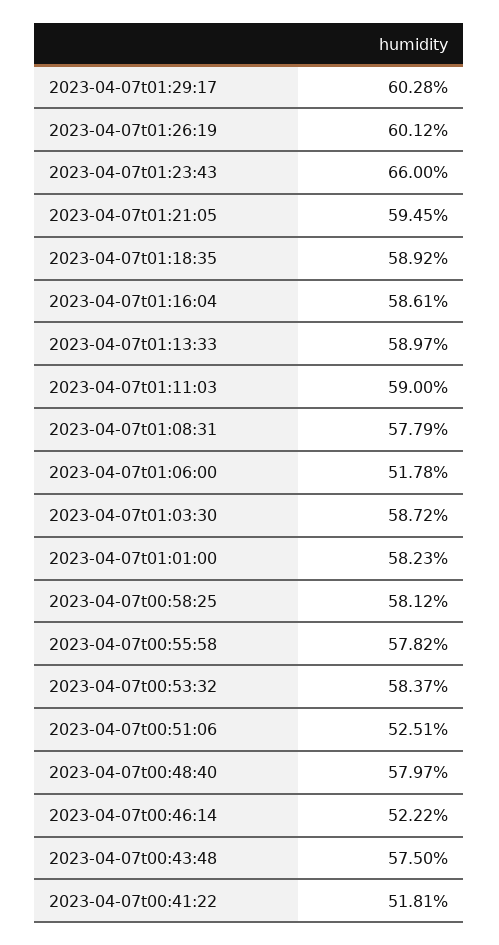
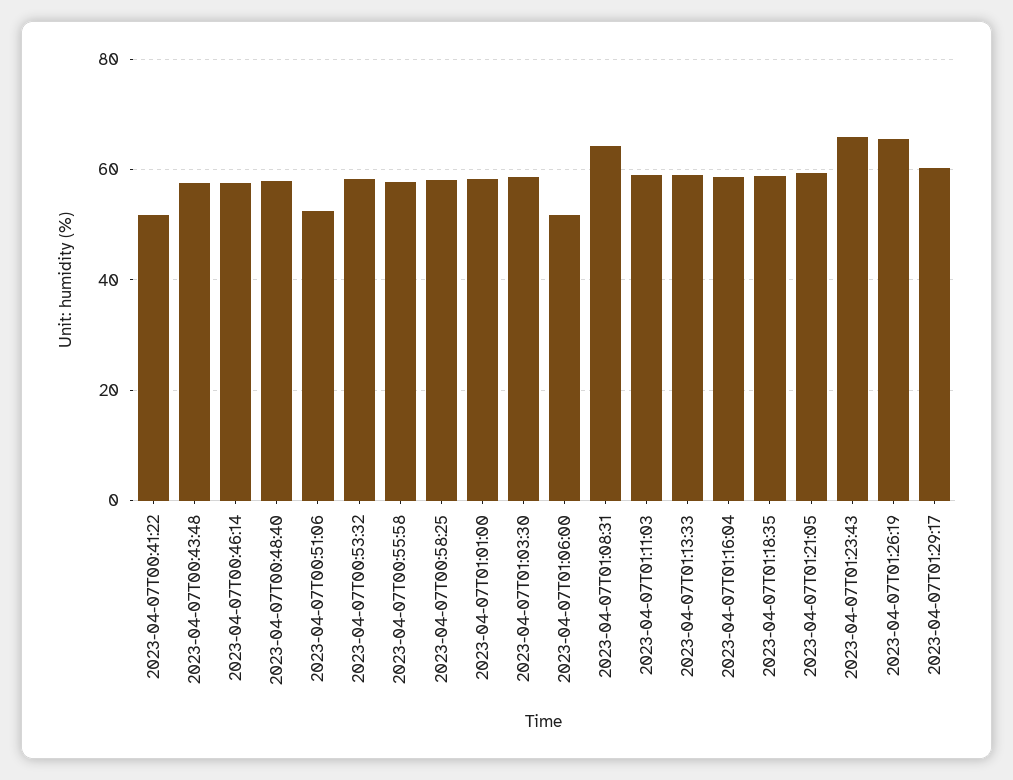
  {
    "2023-04-07t01:29:17": 60.28,
-   "2023-04-07t01:26:19": 60.12,
+   "2023-04-07t01:26:19": 66,
    "2023-04-07t01:23:43": 66,
    "2023-04-07t01:21:05": 59.45,
    "2023-04-07t01:18:35": 58.92,
    "2023-04-07t01:16:04": 58.61,
    "2023-04-07t01:13:33": 58.97,
    "2023-04-07t01:11:03": 59,
-   "2023-04-07t01:08:31": 57.79,
+   "2023-04-07t01:08:31": 64,
    "2023-04-07t01:06:00": 51.78,
    "2023-04-07t01:03:30": 58.72,
    "2023-04-07t01:01:00": 58.23,
    "2023-04-07t00:58:25": 58.12,
    "2023-04-07t00:55:58": 57.82,
    "2023-04-07t00:53:32": 58.37,
    "2023-04-07t00:51:06": 52.51,
    "2023-04-07t00:48:40": 57.97,
-   "2023-04-07t00:46:14": 52.22,
+   "2023-04-07t00:46:14": 58,
    "2023-04-07t00:43:48": 57.5,
    "2023-04-07t00:41:22": 51.81
  }

